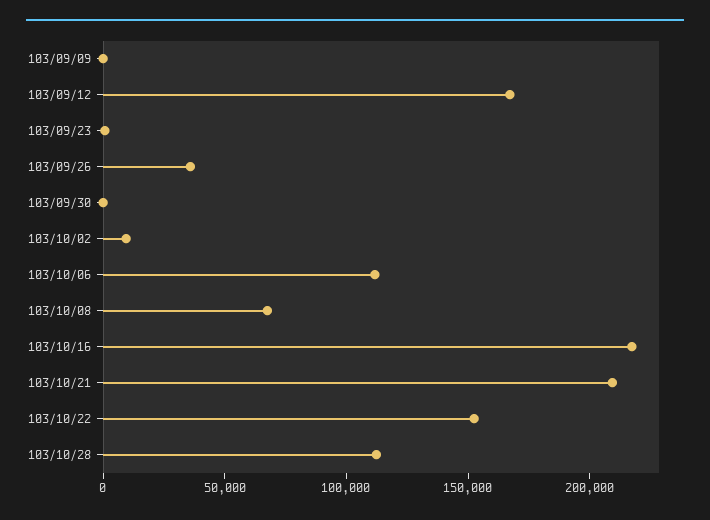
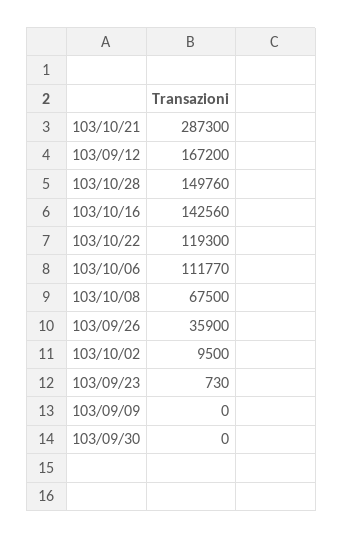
  {
    "103/09/09": 0,
    "103/09/12": 167200,
    "103/09/23": 730,
    "103/09/26": 35900,
    "103/09/30": 0,
    "103/10/02": 9500,
    "103/10/06": 111770,
    "103/10/08": 67500,
-   "103/10/16": 220000,
+   "103/10/16": 142560,
-   "103/10/21": 210000,
+   "103/10/21": 287300,
-   "103/10/22": 150000,
+   "103/10/22": 119300,
-   "103/10/28": 110000
+   "103/10/28": 149760
  }

